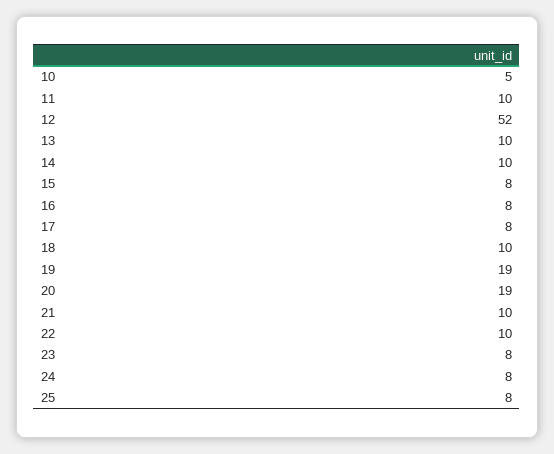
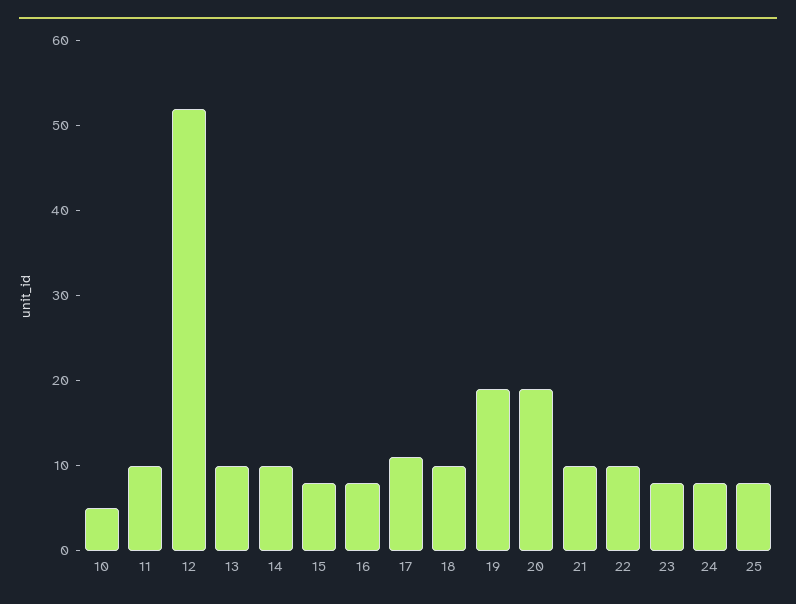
  {
    "10": 5,
    "11": 10,
    "12": 52,
    "13": 10,
    "14": 10,
    "15": 8,
    "16": 8,
-   "17": 8,
+   "17": 11,
    "18": 10,
    "19": 19,
    "20": 19,
    "21": 10,
    "22": 10,
    "23": 8,
    "24": 8,
    "25": 8
  }

